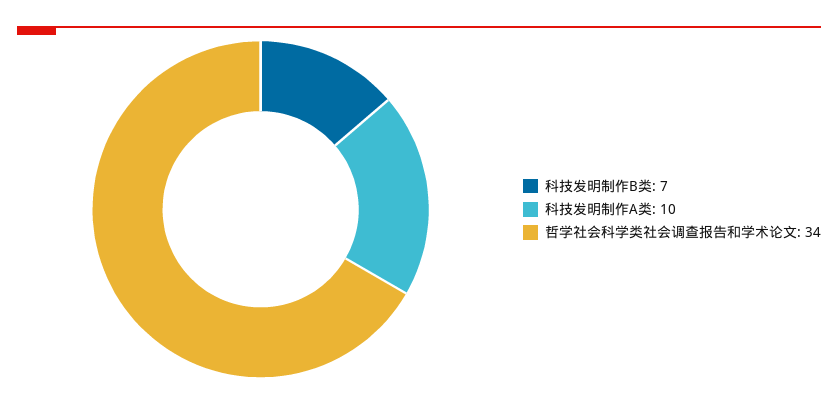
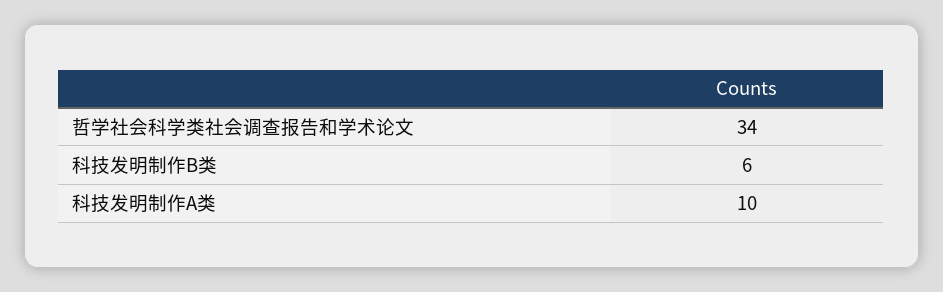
  {
-   "科技发明制作B类": 7,
+   "科技发明制作B类": 6,
    "科技发明制作A类": 10,
    "哲学社会科学类社会调查报告和学术论文": 34
  }

